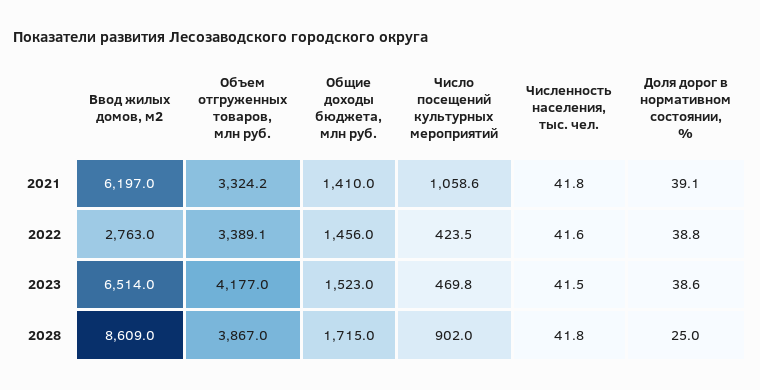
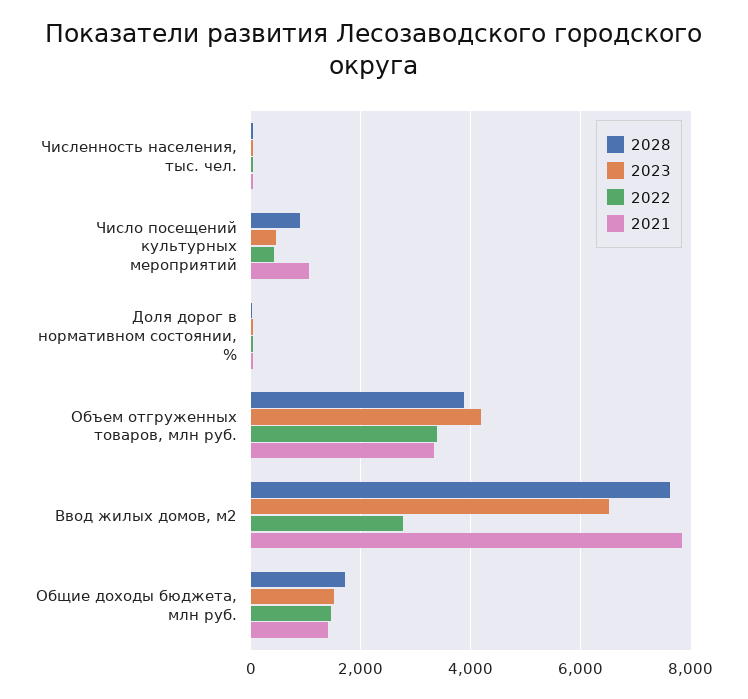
  {
    "2021": {
-     "Ввод жилых домов, м2": 6197,
+     "Ввод жилых домов, м2": 7800,
      "Объем отгруженных товаров, млн руб.": 3324.2,
      "Общие доходы бюджета, млн руб.": 1410,
      "Число посещений культурных мероприятий": 1058.6,
      "Численность населения, тыс. чел.": 41.8,
      "Доля дорог в нормативном состоянии, %": 39.1
    },
    "2022": {
      "Ввод жилых домов, м2": 2763,
      "Объем отгруженных товаров, млн руб.": 3389.1,
      "Общие доходы бюджета, млн руб.": 1456,
      "Число посещений культурных мероприятий": 423.5,
      "Численность населения, тыс. чел.": 41.6,
      "Доля дорог в нормативном состоянии, %": 38.8
    },
    "2023": {
      "Ввод жилых домов, м2": 6514,
      "Объем отгруженных товаров, млн руб.": 4177,
      "Общие доходы бюджета, млн руб.": 1523,
      "Число посещений культурных мероприятий": 469.8,
      "Численность населения, тыс. чел.": 41.5,
      "Доля дорог в нормативном состоянии, %": 38.6
    },
    "2028": {
-     "Ввод жилых домов, м2": 8609,
+     "Ввод жилых домов, м2": 7600,
      "Объем отгруженных товаров, млн руб.": 3867,
      "Общие доходы бюджета, млн руб.": 1715,
      "Число посещений культурных мероприятий": 902,
      "Численность населения, тыс. чел.": 41.8,
      "Доля дорог в нормативном состоянии, %": 25
    }
  }

